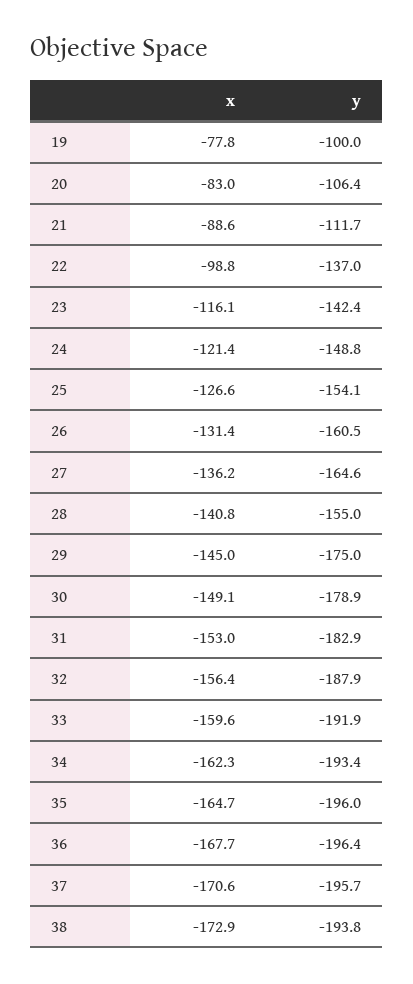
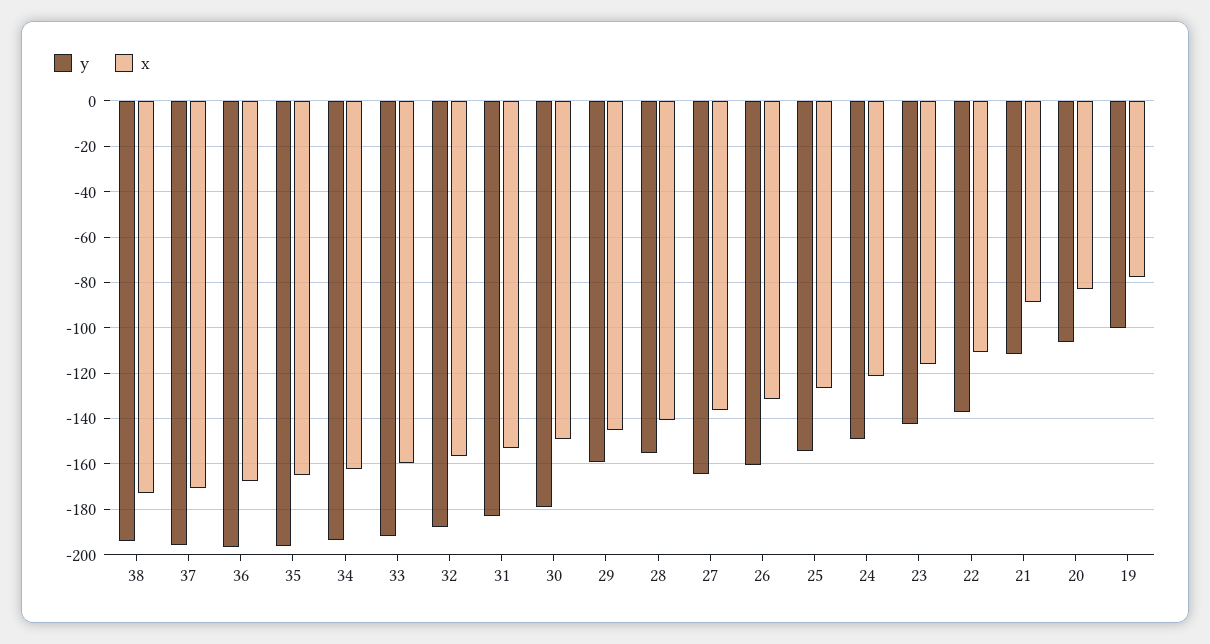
  {
    "x": {
      "19": -77.8,
      "20": -83,
      "21": -88.6,
-     "22": -98.8,
+     "22": -110,
      "23": -116.1,
      "24": -121.4,
      "25": -126.6,
      "26": -131.4,
      "27": -136.2,
      "28": -140.8,
      "29": -145,
      "30": -149.1,
      "31": -153,
      "32": -156.4,
      "33": -159.6,
      "34": -162.3,
      "35": -164.7,
      "36": -167.7,
      "37": -170.6,
      "38": -172.9
    },
    "y": {
      "19": -100,
      "20": -106.4,
      "21": -111.7,
      "22": -137,
      "23": -142.4,
      "24": -148.8,
      "25": -154.1,
      "26": -160.5,
      "27": -164.6,
      "28": -155,
-     "29": -175,
+     "29": -160,
      "30": -178.9,
      "31": -182.9,
      "32": -187.9,
      "33": -191.9,
      "34": -193.4,
      "35": -196,
      "36": -196.4,
      "37": -195.7,
      "38": -193.8
    }
  }

